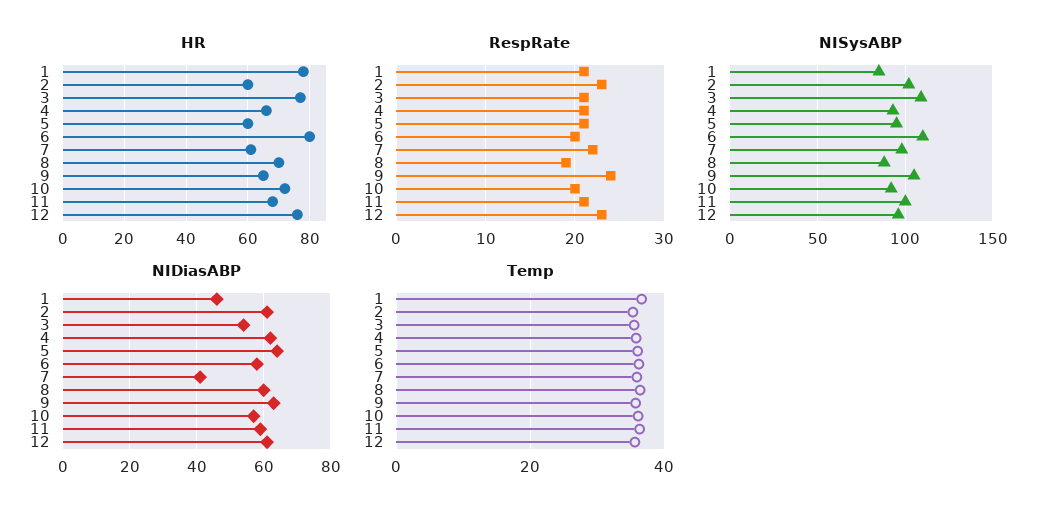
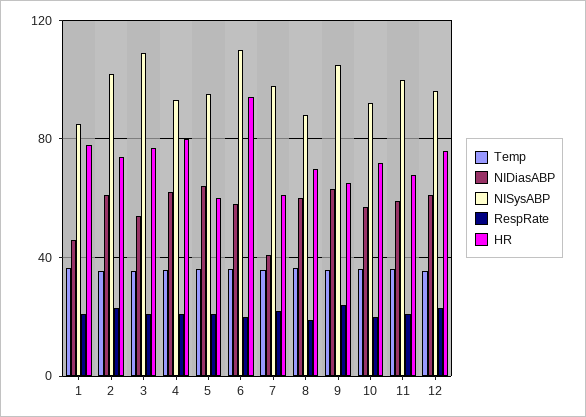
  {
    "HR": {
      "1": 80,
-     "2": 60,
+     "2": 75,
      "3": 75,
-     "4": 65,
+     "4": 80,
      "5": 60,
-     "6": 80,
+     "6": 95,
      "7": 60,
      "8": 70,
      "9": 65,
      "10": 70,
      "11": 70,
      "12": 75
    },
    "RespRate": {
      "1": 21,
      "2": 23,
      "3": 21,
      "4": 21,
      "5": 21,
      "6": 20,
      "7": 22,
      "8": 19,
      "9": 24,
      "10": 20,
      "11": 21,
      "12": 23
    },
    "NISysABP": {
      "1": 85,
      "2": 100,
      "3": 110,
      "4": 95,
      "5": 95,
      "6": 110,
      "7": 100,
      "8": 90,
      "9": 105,
      "10": 90,
      "11": 100,
      "12": 95
    },
    "NIDiasABP": {
      "1": 45,
      "2": 60,
      "3": 55,
      "4": 60,
      "5": 65,
      "6": 60,
      "7": 40,
      "8": 60,
      "9": 65,
      "10": 55,
      "11": 60,
      "12": 60
    },
    "Temp": {
      "1": 36,
      "2": 36,
      "3": 36,
      "4": 36,
      "5": 36,
      "6": 36,
      "7": 36,
      "8": 36,
      "9": 36,
      "10": 36,
      "11": 36,
      "12": 36
    }
  }

